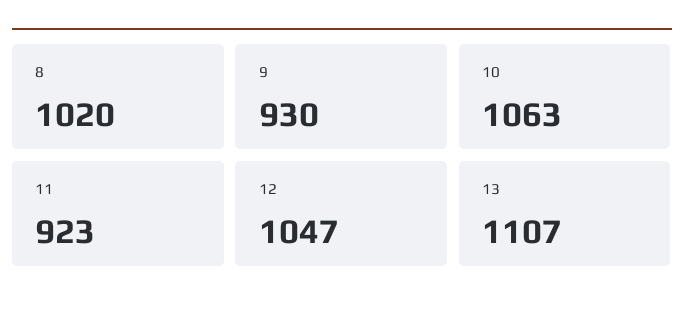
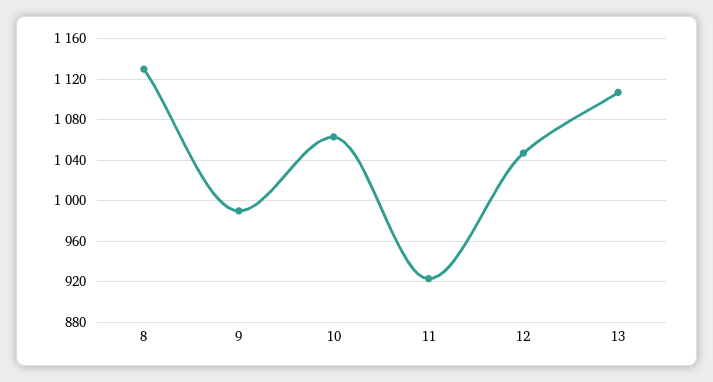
  {
-   "8": 1020,
+   "8": 1130,
-   "9": 930,
+   "9": 990,
    "10": 1063,
    "11": 923,
    "12": 1047,
    "13": 1107
  }

